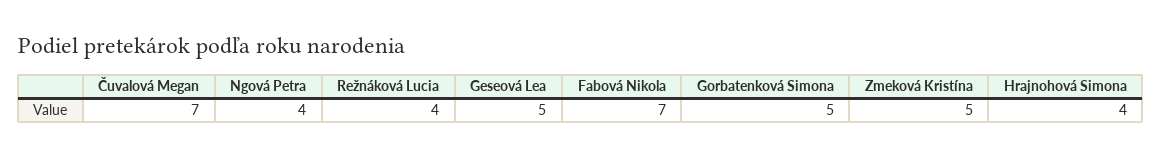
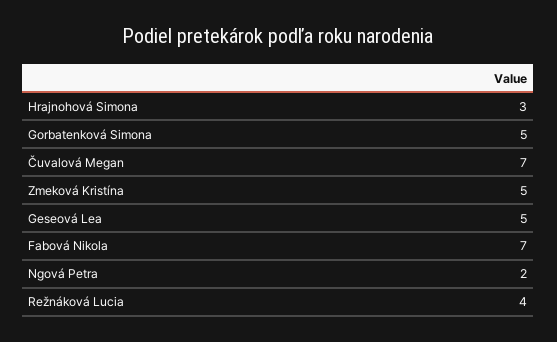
  {
    "Čuvalová Megan": 7,
-   "Ngová Petra": 4,
+   "Ngová Petra": 2,
    "Režnáková Lucia": 4,
    "Geseová Lea": 5,
    "Fabová Nikola": 7,
    "Gorbatenková Simona": 5,
    "Zmeková Kristína": 5,
-   "Hrajnohová Simona": 4
+   "Hrajnohová Simona": 3
  }

